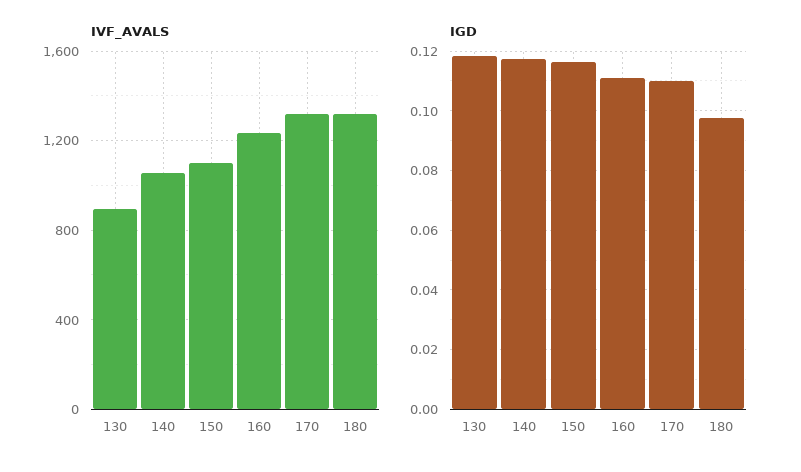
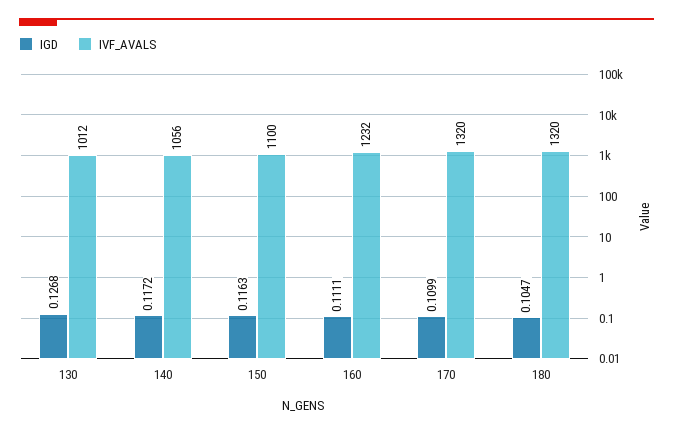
  {
    "IVF_AVALS": {
-     "130": 900,
+     "130": 1012,
      "140": 1056,
      "150": 1100,
      "160": 1232,
      "170": 1320,
      "180": 1320
    },
    "IGD": {
-     "130": 0.1175,
+     "130": 0.1268,
      "140": 0.1172,
      "150": 0.1163,
      "160": 0.1111,
      "170": 0.1099,
-     "180": 0.0975
+     "180": 0.1047
    }
  }

